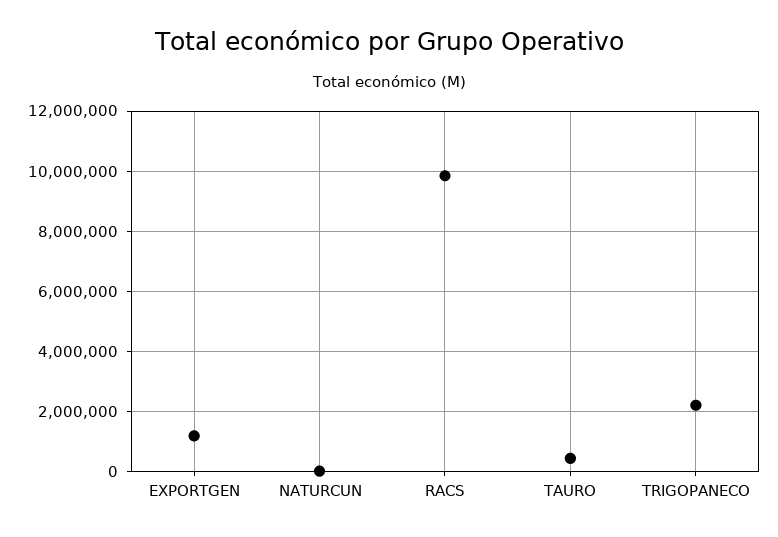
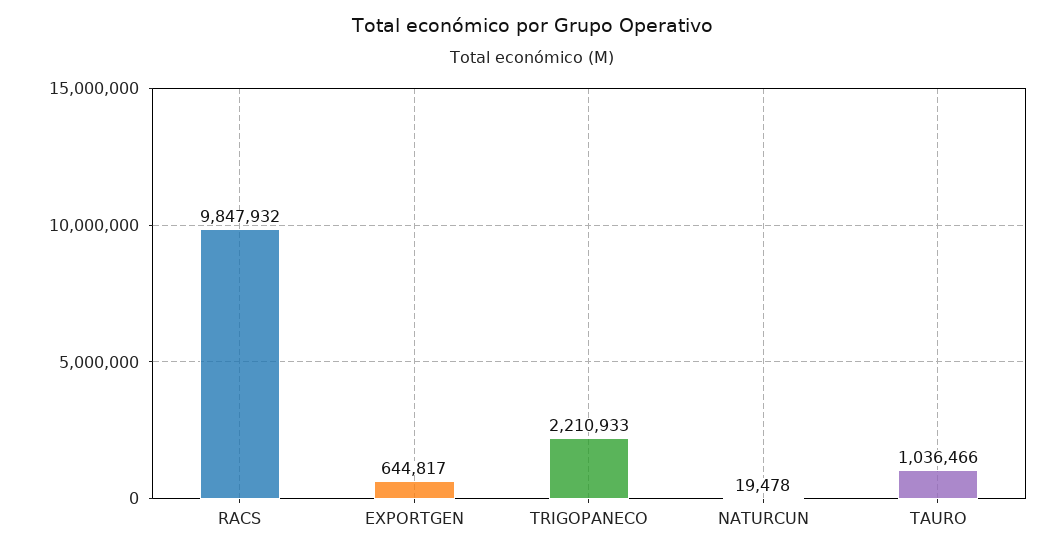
  {
-   "EXPORTGEN": 1200000,
+   "EXPORTGEN": 644817,
    "NATURCUN": 19478,
    "RACS": 9847932,
-   "TAURO": 400000,
+   "TAURO": 1036466,
    "TRIGOPANECO": 2210933
  }

